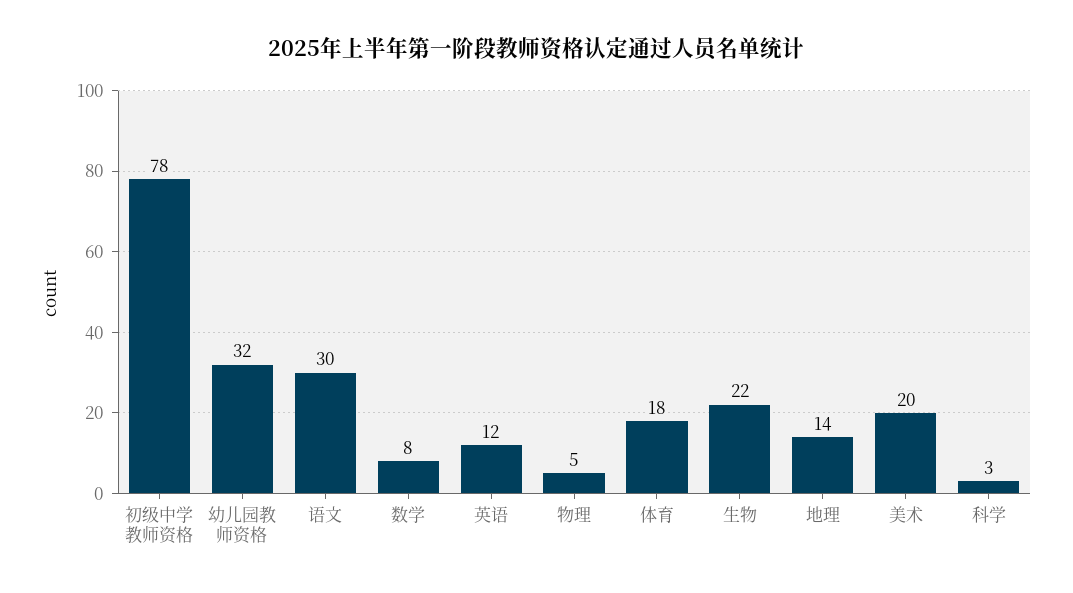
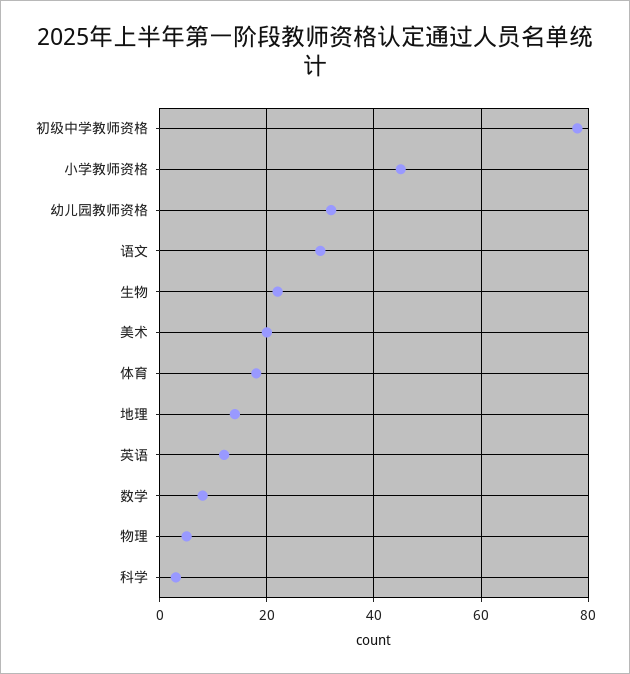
  {
    "初级中学教师资格": 78,
    "幼儿园教师资格": 32,
    "语文": 30,
    "数学": 8,
    "英语": 12,
    "物理": 5,
    "体育": 18,
    "生物": 22,
    "地理": 14,
    "美术": 20,
-   "科学": 3
+   "科学": 3,
+   "小学教师资格": 45
  }

